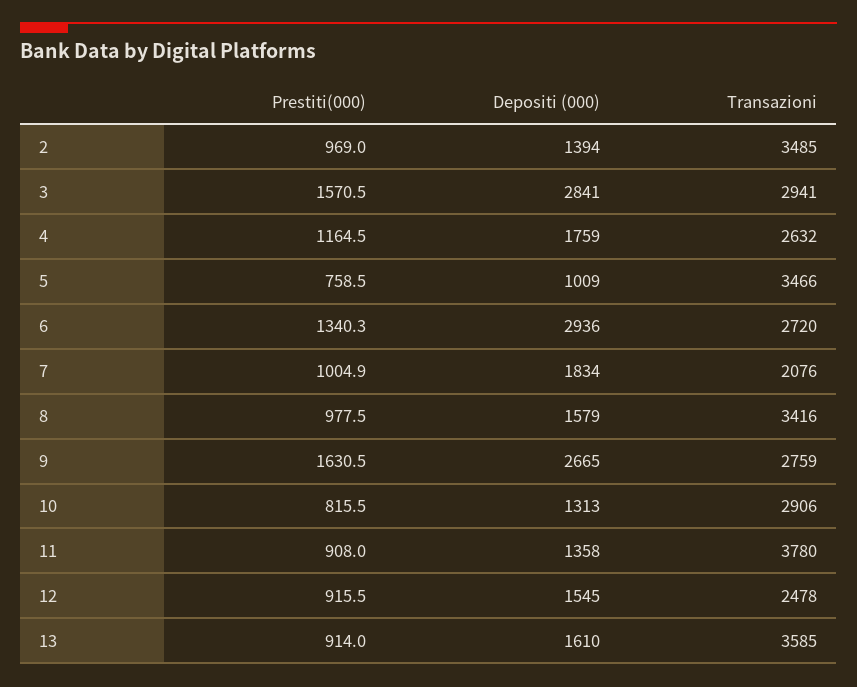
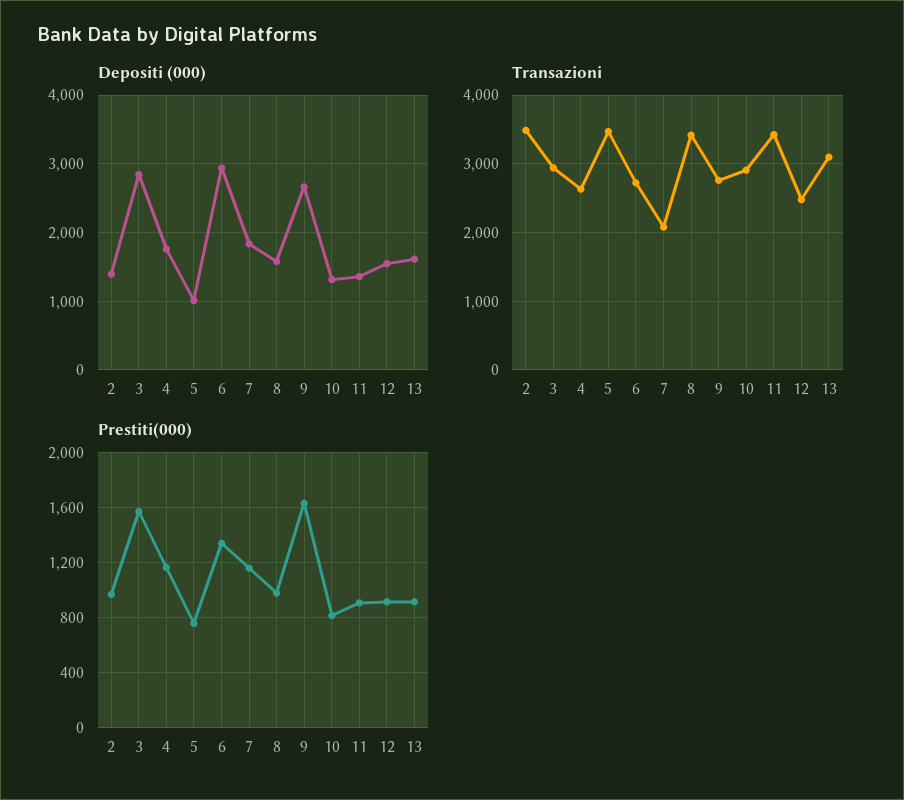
  {
    "Prestiti(000)": {
      "2": 969,
      "3": 1570.5,
      "4": 1164.5,
      "5": 758.5,
      "6": 1340.3,
-     "7": 1004.9,
+     "7": 1150,
      "8": 977.5,
      "9": 1630.5,
      "10": 815.5,
      "11": 908,
      "12": 915.5,
      "13": 914
    },
    "Depositi (000)": {
      "2": 1394,
      "3": 2841,
      "4": 1759,
      "5": 1009,
      "6": 2936,
      "7": 1834,
      "8": 1579,
      "9": 2665,
      "10": 1313,
      "11": 1358,
      "12": 1545,
      "13": 1610
    },
    "Transazioni": {
      "2": 3485,
      "3": 2941,
      "4": 2632,
      "5": 3466,
      "6": 2720,
      "7": 2076,
      "8": 3416,
      "9": 2759,
      "10": 2906,
-     "11": 3780,
+     "11": 3400,
      "12": 2478,
-     "13": 3585
+     "13": 3100
    }
  }

